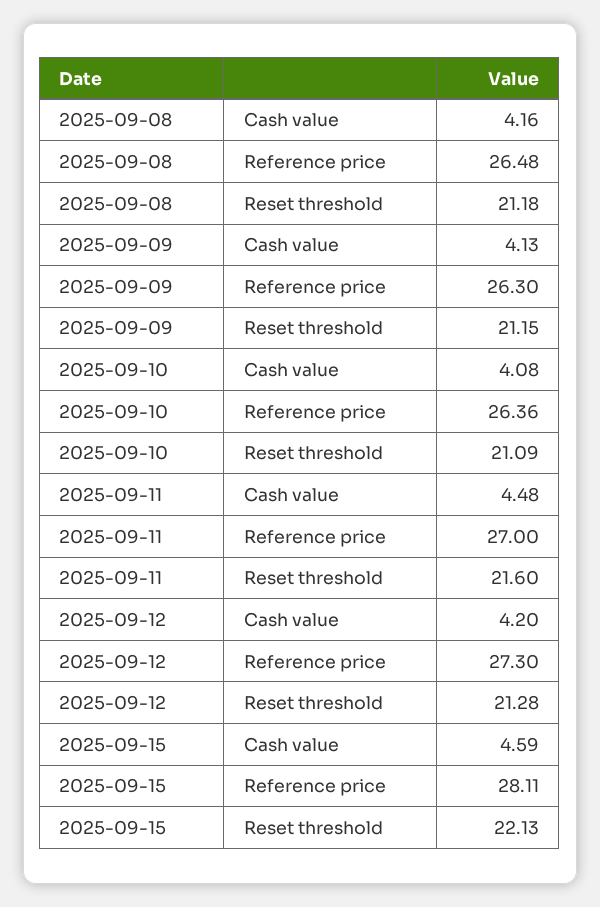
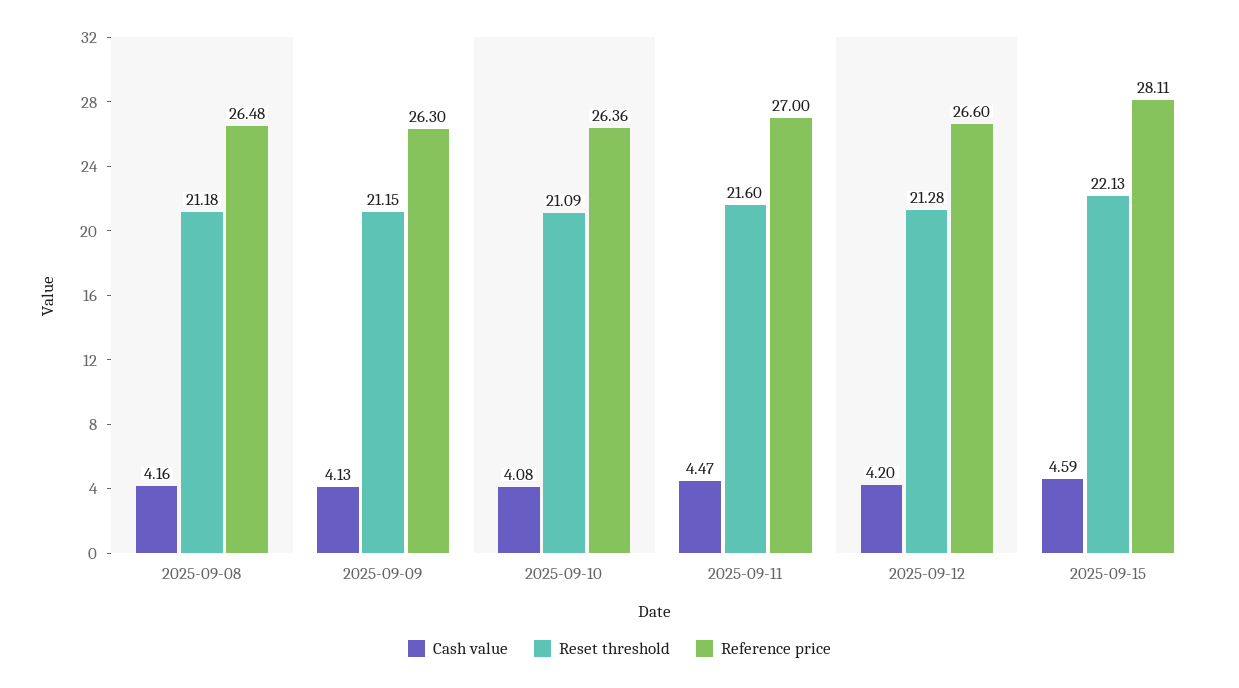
  {
    "Cash value": {
      "2025-09-08": 4.16,
      "2025-09-09": 4.13,
      "2025-09-10": 4.08,
-     "2025-09-11": 4.48,
+     "2025-09-11": 4.47,
      "2025-09-12": 4.2,
      "2025-09-15": 4.59
    },
    "Reference price": {
      "2025-09-08": 26.48,
      "2025-09-09": 26.3,
      "2025-09-10": 26.36,
      "2025-09-11": 27,
-     "2025-09-12": 27.3,
+     "2025-09-12": 26.6,
      "2025-09-15": 28.11
    },
    "Reset threshold": {
      "2025-09-08": 21.18,
      "2025-09-09": 21.15,
      "2025-09-10": 21.09,
      "2025-09-11": 21.6,
      "2025-09-12": 21.28,
      "2025-09-15": 22.13
    }
  }

